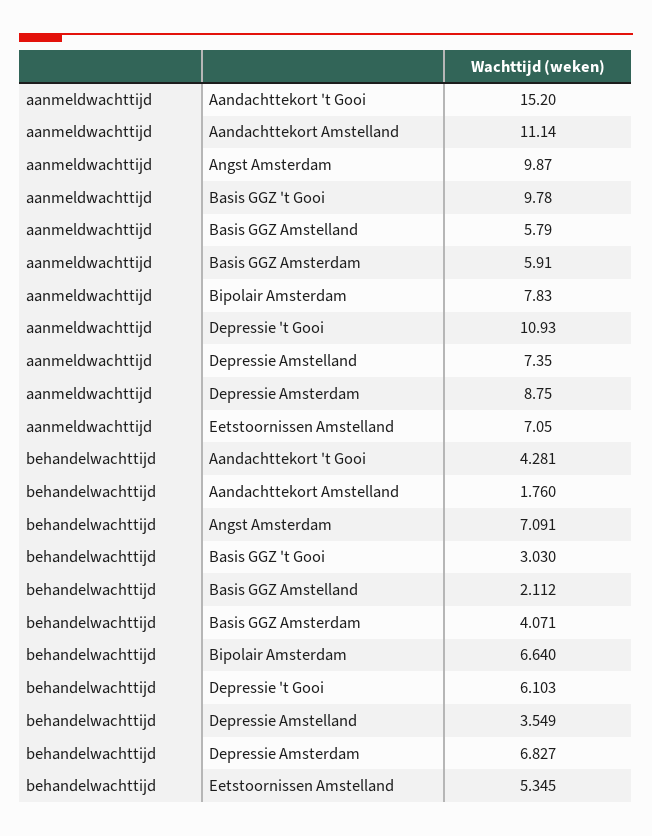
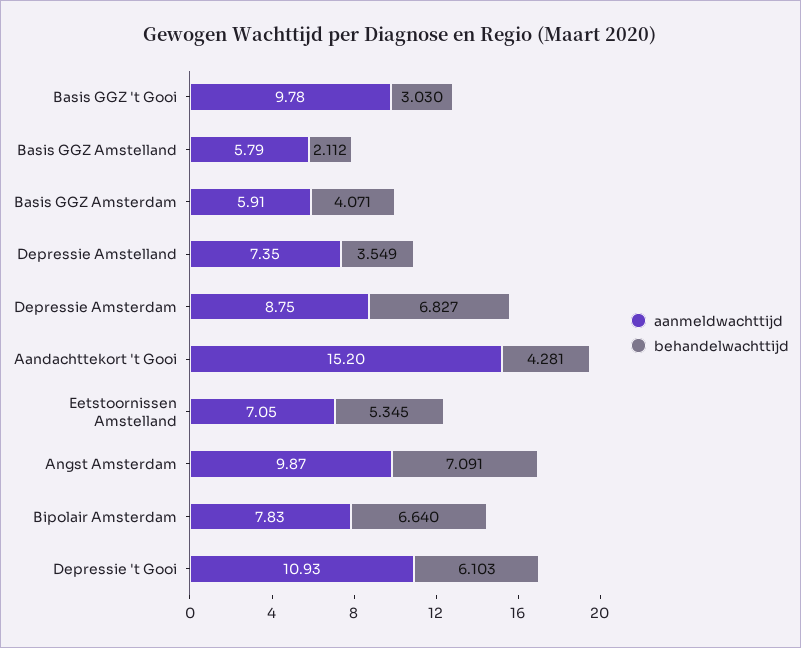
  {
    "aanmeldwachttijd": {
      "Aandachttekort 't Gooi": 15.2,
-     "Aandachttekort Amstelland": 11.14,
      "Angst Amsterdam": 9.87,
      "Basis GGZ 't Gooi": 9.78,
      "Basis GGZ Amstelland": 5.79,
      "Basis GGZ Amsterdam": 5.91,
      "Bipolair Amsterdam": 7.83,
      "Depressie 't Gooi": 10.93,
      "Depressie Amstelland": 7.35,
      "Depressie Amsterdam": 8.75,
      "Eetstoornissen Amstelland": 7.05
    },
    "behandelwachttijd": {
      "Aandachttekort 't Gooi": 4.281,
-     "Aandachttekort Amstelland": 1.76,
      "Angst Amsterdam": 7.091,
      "Basis GGZ 't Gooi": 3.03,
      "Basis GGZ Amstelland": 2.112,
      "Basis GGZ Amsterdam": 4.071,
      "Bipolair Amsterdam": 6.64,
      "Depressie 't Gooi": 6.103,
      "Depressie Amstelland": 3.549,
      "Depressie Amsterdam": 6.827,
      "Eetstoornissen Amstelland": 5.345
    }
  }

